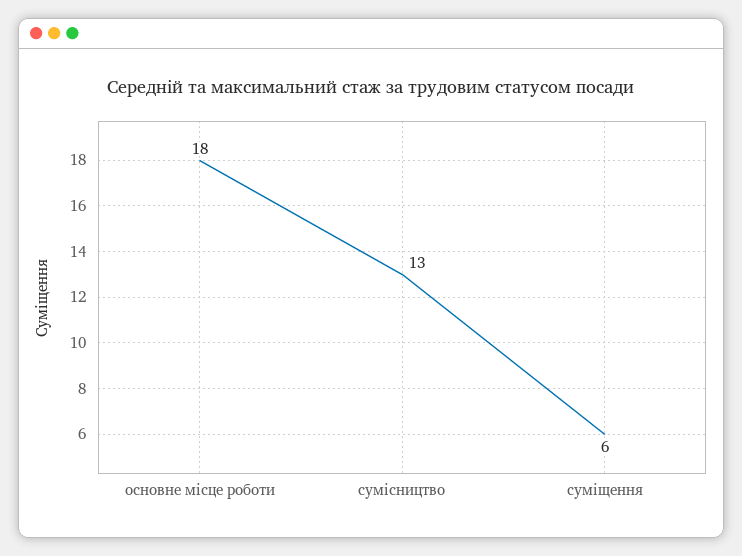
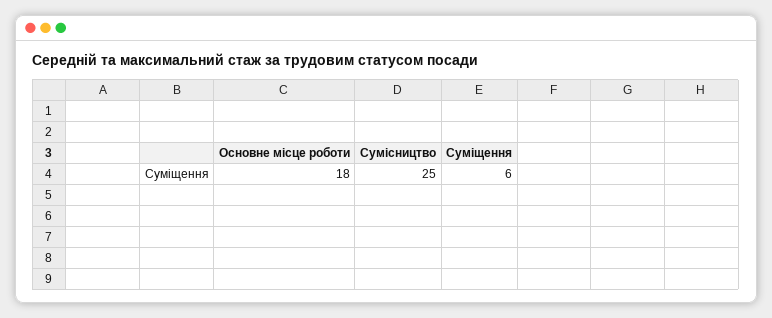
  {
    "основне місце роботи": 18,
-   "сумісництво": 13,
+   "сумісництво": 25,
    "суміщення": 6
  }

